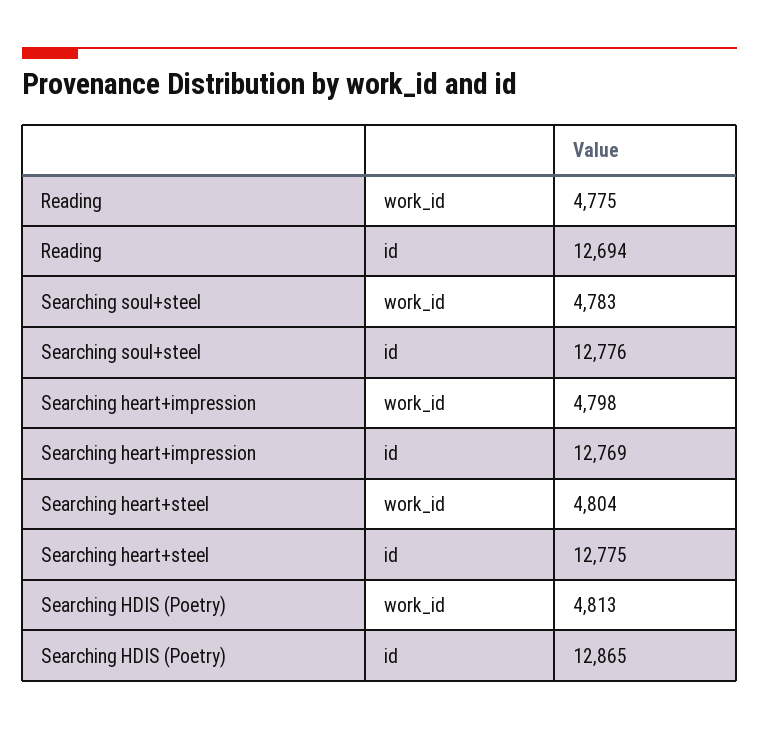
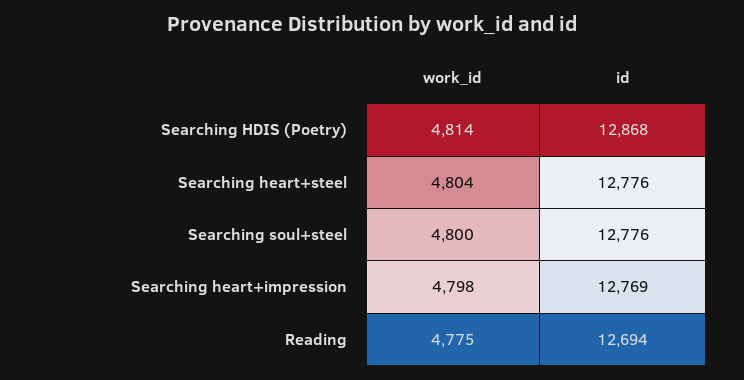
  {
    "Reading": {
      "work_id": 4775,
      "id": 12694
    },
    "Searching soul+steel": {
-     "work_id": 4783,
+     "work_id": 4800,
      "id": 12776
    },
    "Searching heart+impression": {
      "work_id": 4798,
      "id": 12769
    },
    "Searching heart+steel": {
      "work_id": 4804,
-     "id": 12775
+     "id": 12776
    },
    "Searching HDIS (Poetry)": {
-     "work_id": 4813,
+     "work_id": 4814,
-     "id": 12865
+     "id": 12868
    }
  }

